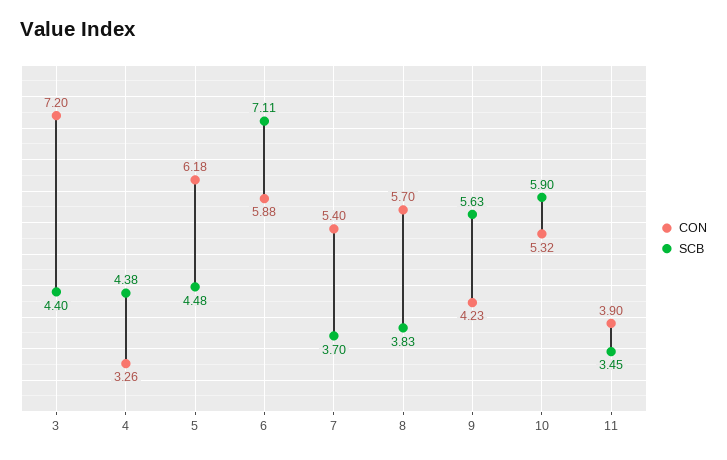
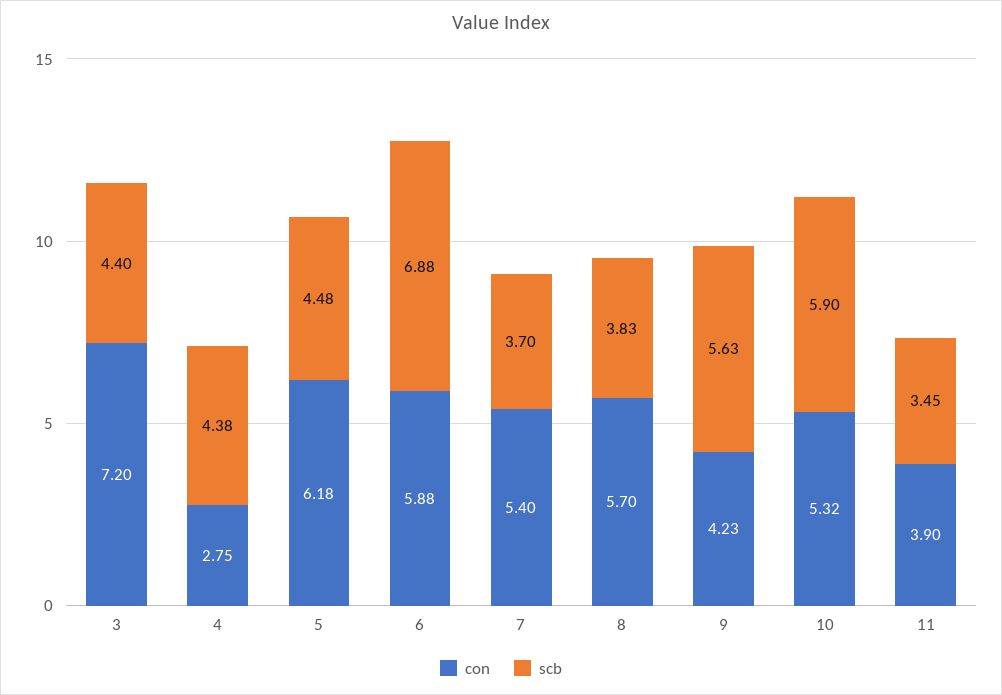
  {
    "CON": {
      "3": 7.2,
-     "4": 3.26,
+     "4": 2.75,
      "5": 6.18,
      "6": 5.88,
      "7": 5.4,
      "8": 5.7,
      "9": 4.23,
      "10": 5.32,
      "11": 3.9
    },
    "SCB": {
      "3": 4.4,
      "4": 4.38,
      "5": 4.48,
-     "6": 7.11,
+     "6": 6.88,
      "7": 3.7,
      "8": 3.83,
      "9": 5.63,
      "10": 5.9,
      "11": 3.45
    }
  }

